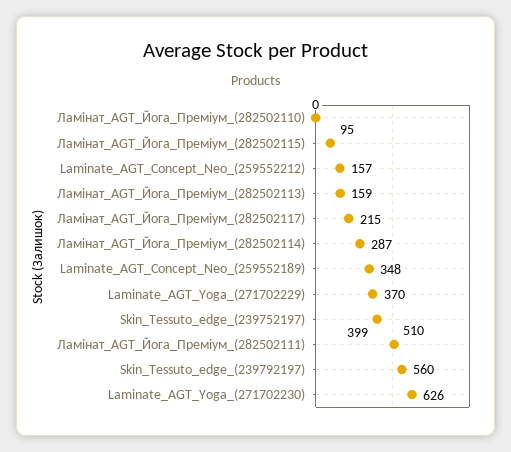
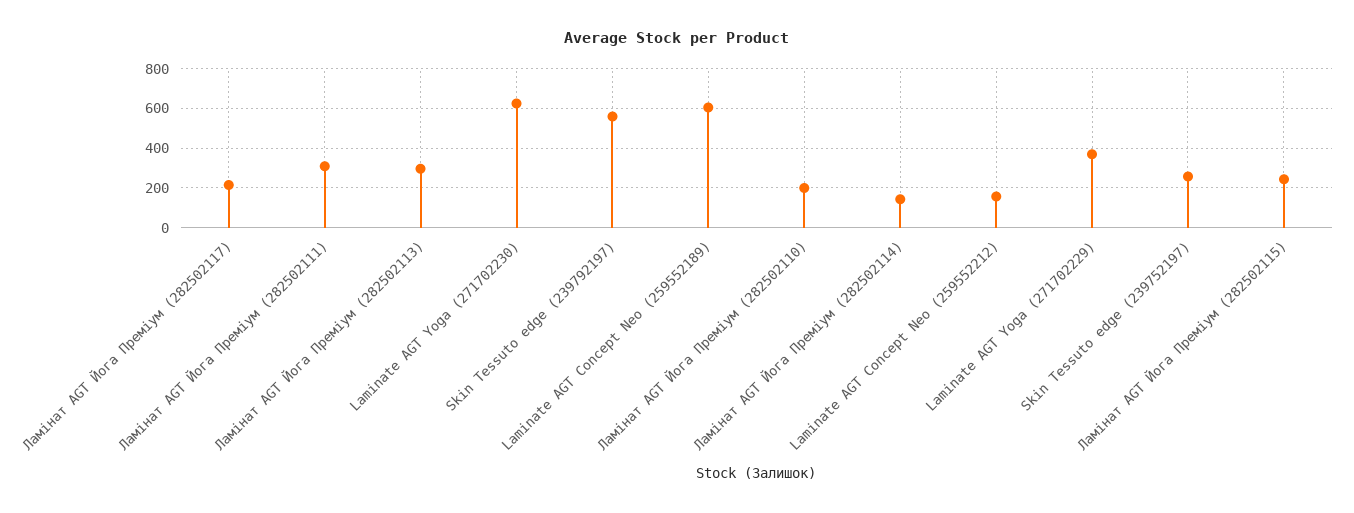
  {
-   "Ламінат_AGT_Йога_Преміум_(282502110)": 0,
+   "Ламінат_AGT_Йога_Преміум_(282502110)": 200,
-   "Ламінат_AGT_Йога_Преміум_(282502115)": 95,
+   "Ламінат_AGT_Йога_Преміум_(282502115)": 250,
    "Laminate_AGT_Concept_Neo_(259552212)": 157,
-   "Ламінат_AGT_Йога_Преміум_(282502113)": 159,
+   "Ламінат_AGT_Йога_Преміум_(282502113)": 300,
    "Ламінат_AGT_Йога_Преміум_(282502117)": 215,
-   "Ламінат_AGT_Йога_Преміум_(282502114)": 287,
+   "Ламінат_AGT_Йога_Преміум_(282502114)": 150,
-   "Laminate_AGT_Concept_Neo_(259552189)": 348,
+   "Laminate_AGT_Concept_Neo_(259552189)": 600,
    "Laminate_AGT_Yoga_(271702229)": 370,
-   "Skin_Tessuto_edge_(239752197)": 399,
+   "Skin_Tessuto_edge_(239752197)": 250,
-   "Ламінат_AGT_Йога_Преміум_(282502111)": 510,
+   "Ламінат_AGT_Йога_Преміум_(282502111)": 300,
    "Skin_Tessuto_edge_(239792197)": 560,
    "Laminate_AGT_Yoga_(271702230)": 626
  }

